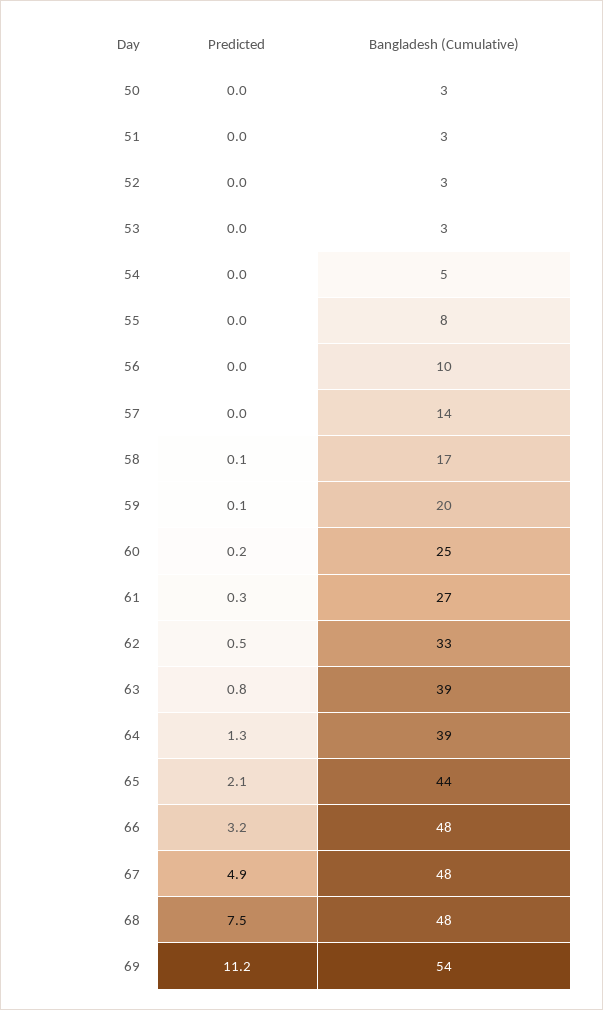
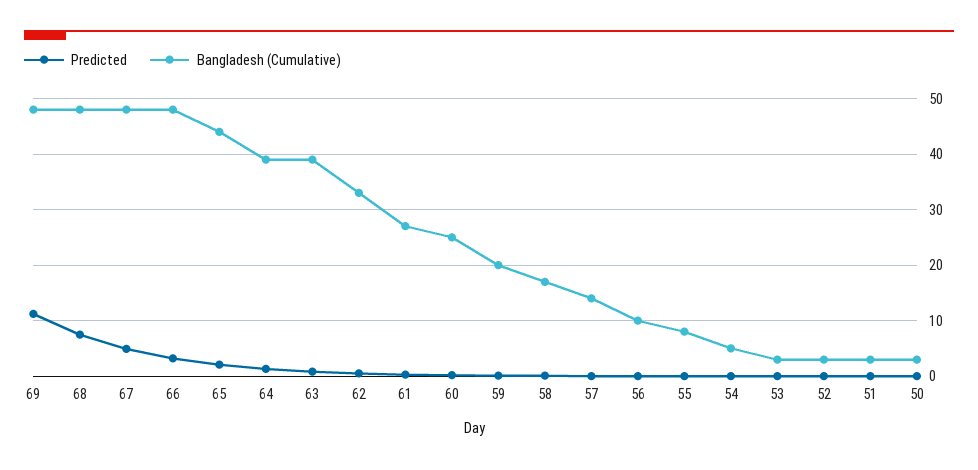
  {
    "Predicted": {
      "50": 0,
      "51": 0,
      "52": 0,
      "53": 0,
      "54": 0,
      "55": 0,
      "56": 0,
      "57": 0,
      "58": 0.1,
      "59": 0.1,
      "60": 0.2,
      "61": 0.3,
      "62": 0.5,
      "63": 0.8,
      "64": 1.3,
      "65": 2.1,
      "66": 3.2,
      "67": 4.9,
      "68": 7.5,
      "69": 11.2
    },
    "Bangladesh (Cumulative)": {
      "50": 3,
      "51": 3,
      "52": 3,
      "53": 3,
      "54": 5,
      "55": 8,
      "56": 10,
      "57": 14,
      "58": 17,
      "59": 20,
      "60": 25,
      "61": 27,
      "62": 33,
      "63": 39,
      "64": 39,
      "65": 44,
      "66": 48,
      "67": 48,
      "68": 48,
-     "69": 54
+     "69": 48
    }
  }

